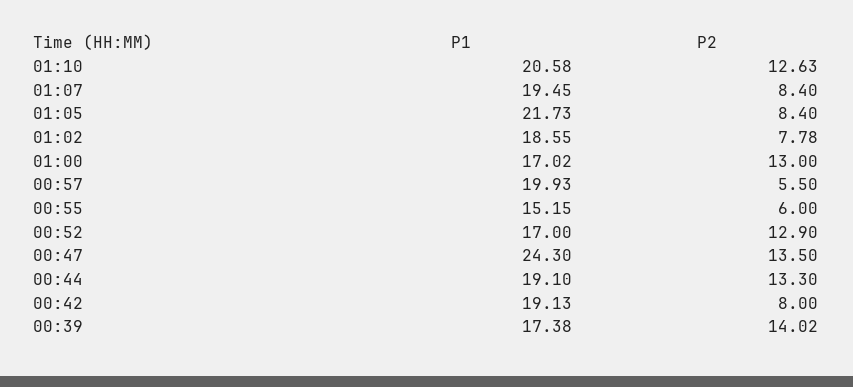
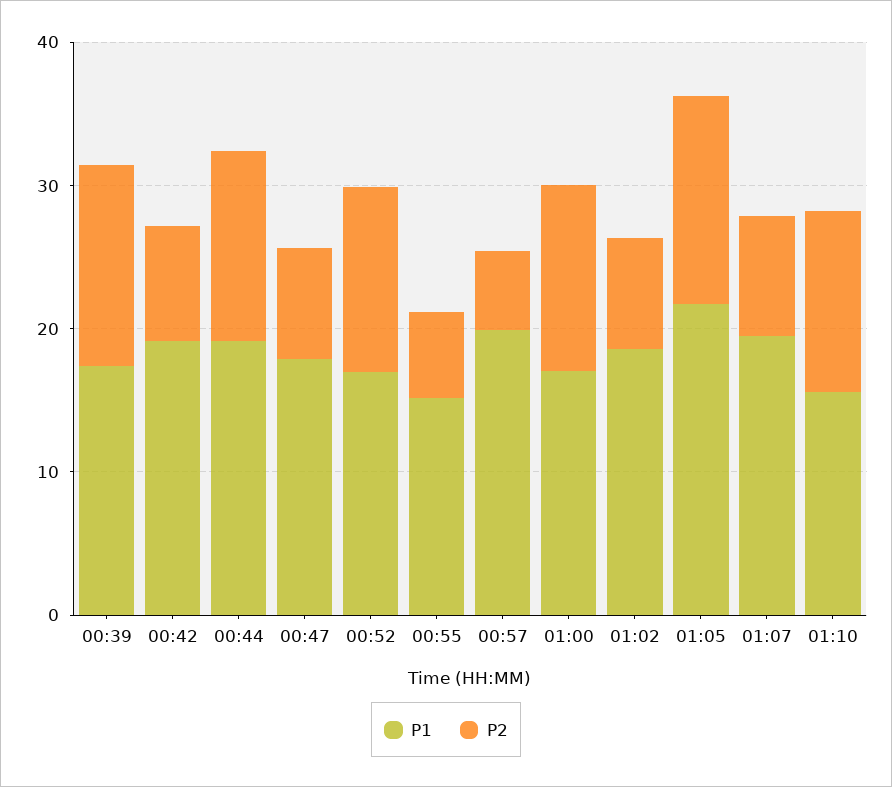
  {
    "P1": {
-     "01:10": 20.58,
+     "01:10": 16,
      "01:07": 19.45,
      "01:05": 21.73,
      "01:02": 18.55,
      "01:00": 17.02,
      "00:57": 19.93,
      "00:55": 15.15,
      "00:52": 17,
-     "00:47": 24.3,
+     "00:47": 18,
      "00:44": 19.1,
      "00:42": 19.13,
      "00:39": 17.38
    },
    "P2": {
      "01:10": 12.63,
      "01:07": 8.4,
-     "01:05": 8.4,
+     "01:05": 14,
      "01:02": 7.78,
      "01:00": 13,
      "00:57": 5.5,
      "00:55": 6,
      "00:52": 12.9,
-     "00:47": 13.5,
+     "00:47": 8,
      "00:44": 13.3,
      "00:42": 8,
      "00:39": 14.02
    }
  }

